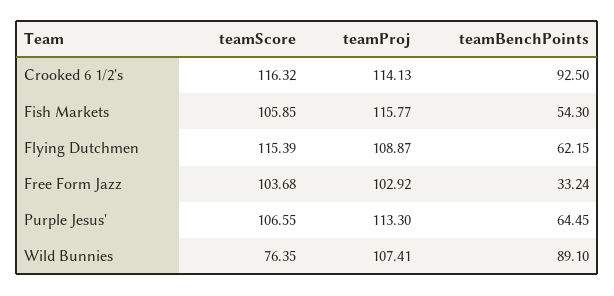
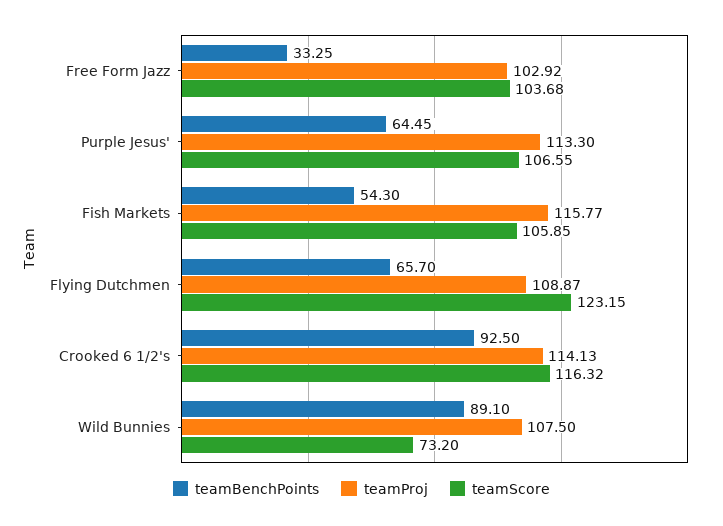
  {
    "teamScore": {
      "Crooked 6 1/2's": 116.32,
      "Fish Markets": 105.85,
-     "Flying Dutchmen": 115.39,
+     "Flying Dutchmen": 123.15,
      "Free Form Jazz": 103.68,
      "Purple Jesus'": 106.55,
-     "Wild Bunnies": 76.35
+     "Wild Bunnies": 73.2
    },
    "teamProj": {
      "Crooked 6 1/2's": 114.13,
      "Fish Markets": 115.77,
      "Flying Dutchmen": 108.87,
      "Free Form Jazz": 102.92,
      "Purple Jesus'": 113.3,
-     "Wild Bunnies": 107.41
+     "Wild Bunnies": 107.5
    },
    "teamBenchPoints": {
      "Crooked 6 1/2's": 92.5,
      "Fish Markets": 54.3,
-     "Flying Dutchmen": 62.15,
+     "Flying Dutchmen": 65.7,
-     "Free Form Jazz": 33.24,
+     "Free Form Jazz": 33.25,
      "Purple Jesus'": 64.45,
      "Wild Bunnies": 89.1
    }
  }

